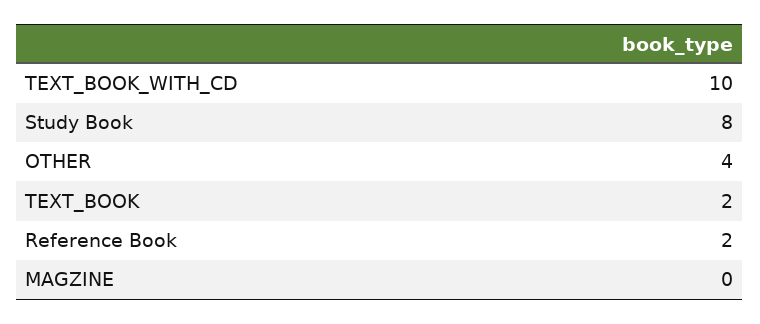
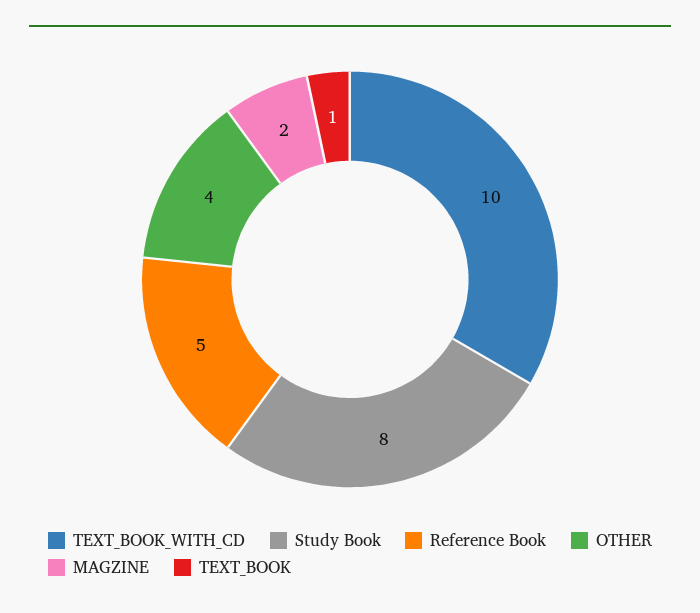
  {
    "TEXT_BOOK_WITH_CD": 10,
    "Study Book": 8,
    "OTHER": 4,
-   "TEXT_BOOK": 2,
+   "TEXT_BOOK": 1,
-   "Reference Book": 2,
+   "Reference Book": 5,
-   "MAGZINE": 0
+   "MAGZINE": 2
  }

